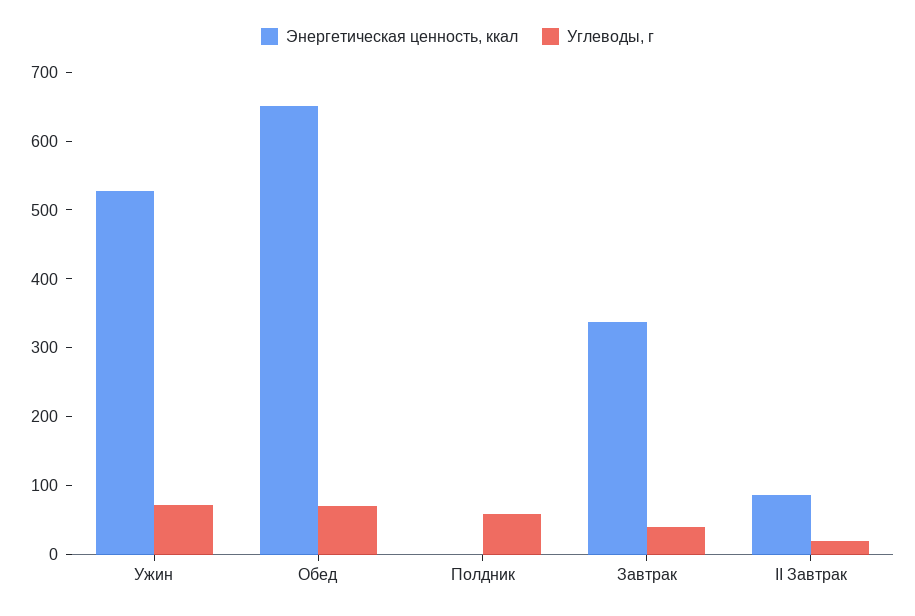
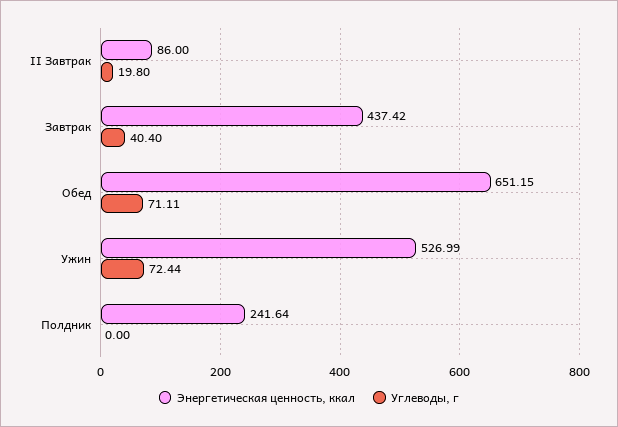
  {
    "Энергетическая ценность, ккал": {
      "Ужин": 526.99,
      "Обед": 651.15,
-     "Полдник": 0,
+     "Полдник": 241.64,
-     "Завтрак": 340,
+     "Завтрак": 437.42,
      "II Завтрак": 86
    },
    "Углеводы, г": {
      "Ужин": 72.44,
      "Обед": 71.11,
-     "Полдник": 60,
+     "Полдник": 0,
      "Завтрак": 40.4,
      "II Завтрак": 19.8
    }
  }

